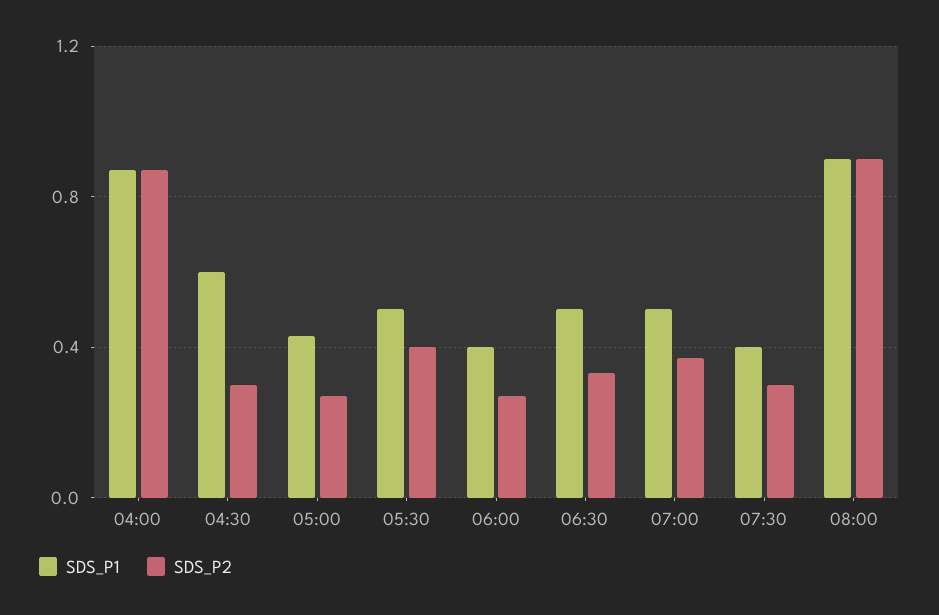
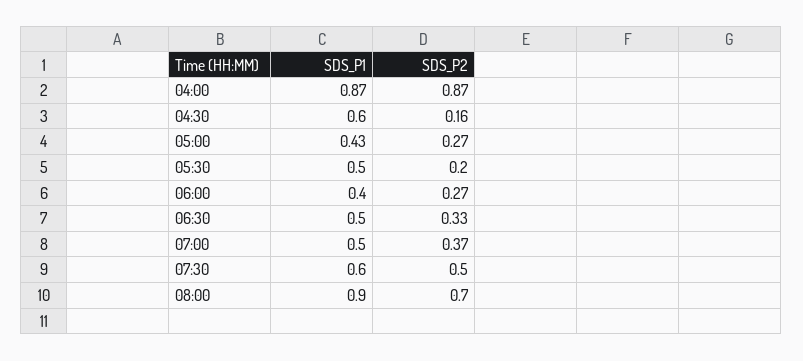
  {
    "SDS_P1": {
      "04:00": 0.87,
      "04:30": 0.6,
      "05:00": 0.43,
      "05:30": 0.5,
      "06:00": 0.4,
      "06:30": 0.5,
      "07:00": 0.5,
-     "07:30": 0.4,
+     "07:30": 0.6,
      "08:00": 0.9
    },
    "SDS_P2": {
      "04:00": 0.87,
-     "04:30": 0.3,
+     "04:30": 0.16,
      "05:00": 0.27,
-     "05:30": 0.4,
+     "05:30": 0.2,
      "06:00": 0.27,
      "06:30": 0.33,
      "07:00": 0.37,
-     "07:30": 0.3,
+     "07:30": 0.5,
-     "08:00": 0.9
+     "08:00": 0.7
    }
  }

